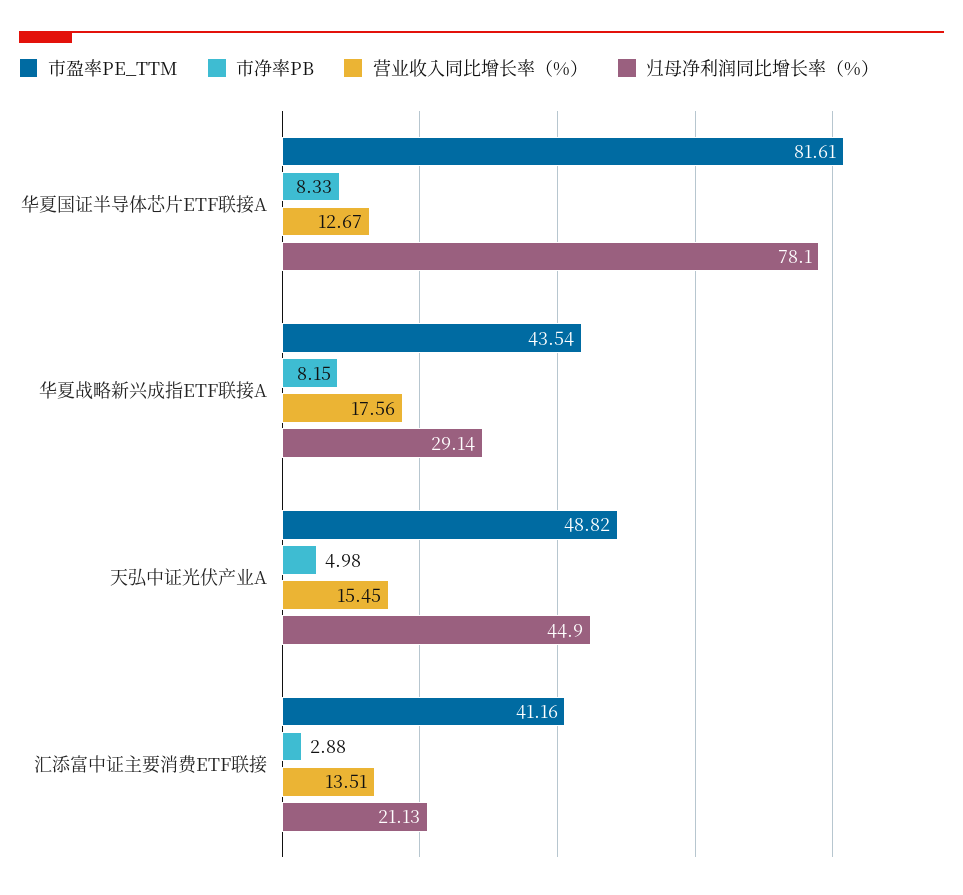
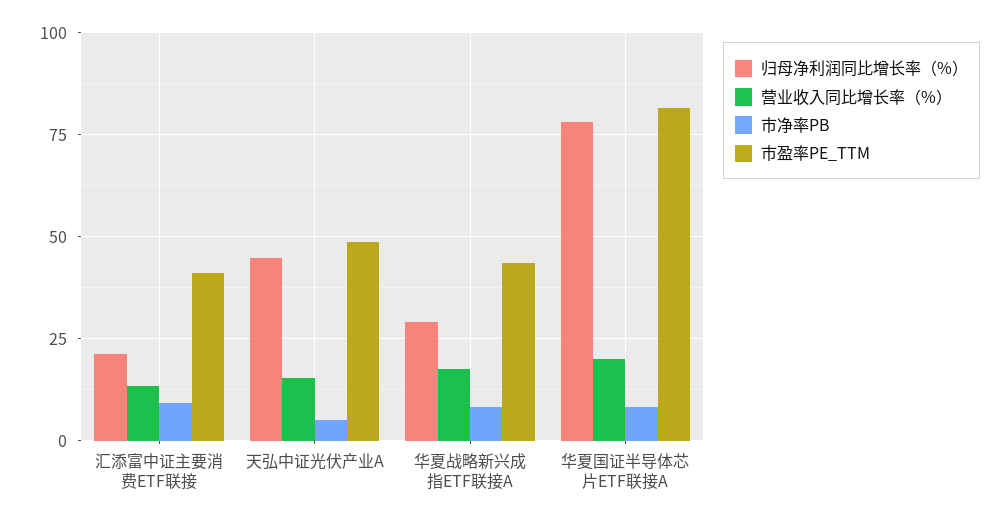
  {
    "市盈率PE_TTM": {
      "华夏国证半导体芯片ETF联接A": 81.61,
      "华夏战略新兴成指ETF联接A": 43.54,
      "天弘中证光伏产业A": 48.82,
      "汇添富中证主要消费ETF联接": 41.16
    },
    "市净率PB": {
      "华夏国证半导体芯片ETF联接A": 8.33,
      "华夏战略新兴成指ETF联接A": 8.15,
      "天弘中证光伏产业A": 4.98,
-     "汇添富中证主要消费ETF联接": 2.88
+     "汇添富中证主要消费ETF联接": 10
    },
    "营业收入同比增长率（%）": {
-     "华夏国证半导体芯片ETF联接A": 12.67,
+     "华夏国证半导体芯片ETF联接A": 20,
      "华夏战略新兴成指ETF联接A": 17.56,
      "天弘中证光伏产业A": 15.45,
      "汇添富中证主要消费ETF联接": 13.51
    },
    "归母净利润同比增长率（%）": {
      "华夏国证半导体芯片ETF联接A": 78.1,
      "华夏战略新兴成指ETF联接A": 29.14,
      "天弘中证光伏产业A": 44.9,
      "汇添富中证主要消费ETF联接": 21.13
    }
  }

